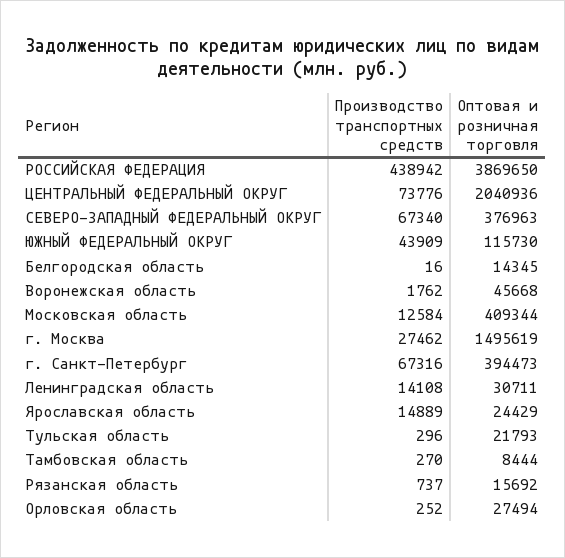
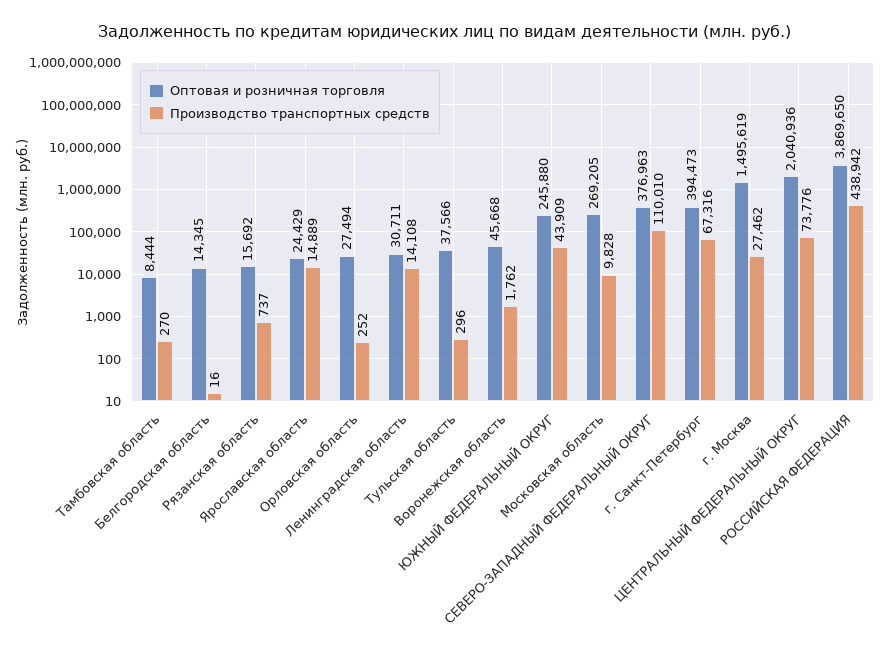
  {
    "Производство транспортных средств": {
      "РОССИЙСКАЯ ФЕДЕРАЦИЯ": 438942,
      "ЦЕНТРАЛЬНЫЙ ФЕДЕРАЛЬНЫЙ ОКРУГ": 73776,
-     "СЕВЕРО-ЗАПАДНЫЙ ФЕДЕРАЛЬНЫЙ ОКРУГ": 67340,
+     "СЕВЕРО-ЗАПАДНЫЙ ФЕДЕРАЛЬНЫЙ ОКРУГ": 110010,
      "ЮЖНЫЙ ФЕДЕРАЛЬНЫЙ ОКРУГ": 43909,
      "Белгородская область": 16,
      "Воронежская область": 1762,
-     "Московская область": 12584,
+     "Московская область": 9828,
      "г. Москва": 27462,
      "г. Санкт-Петербург": 67316,
      "Ленинградская область": 14108,
      "Ярославская область": 14889,
      "Тульская область": 296,
      "Тамбовская область": 270,
      "Рязанская область": 737,
      "Орловская область": 252
    },
    "Оптовая и розничная торговля": {
      "РОССИЙСКАЯ ФЕДЕРАЦИЯ": 3869650,
      "ЦЕНТРАЛЬНЫЙ ФЕДЕРАЛЬНЫЙ ОКРУГ": 2040936,
      "СЕВЕРО-ЗАПАДНЫЙ ФЕДЕРАЛЬНЫЙ ОКРУГ": 376963,
-     "ЮЖНЫЙ ФЕДЕРАЛЬНЫЙ ОКРУГ": 115730,
+     "ЮЖНЫЙ ФЕДЕРАЛЬНЫЙ ОКРУГ": 245880,
      "Белгородская область": 14345,
      "Воронежская область": 45668,
-     "Московская область": 409344,
+     "Московская область": 269205,
      "г. Москва": 1495619,
      "г. Санкт-Петербург": 394473,
      "Ленинградская область": 30711,
      "Ярославская область": 24429,
-     "Тульская область": 21793,
+     "Тульская область": 37566,
      "Тамбовская область": 8444,
      "Рязанская область": 15692,
      "Орловская область": 27494
    }
  }

